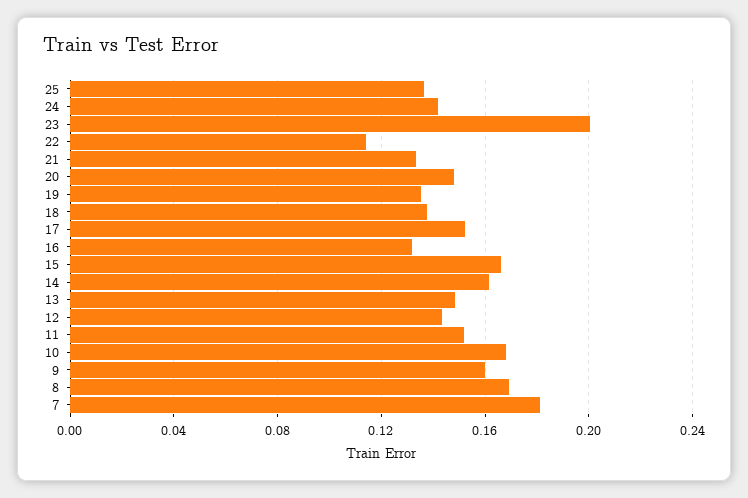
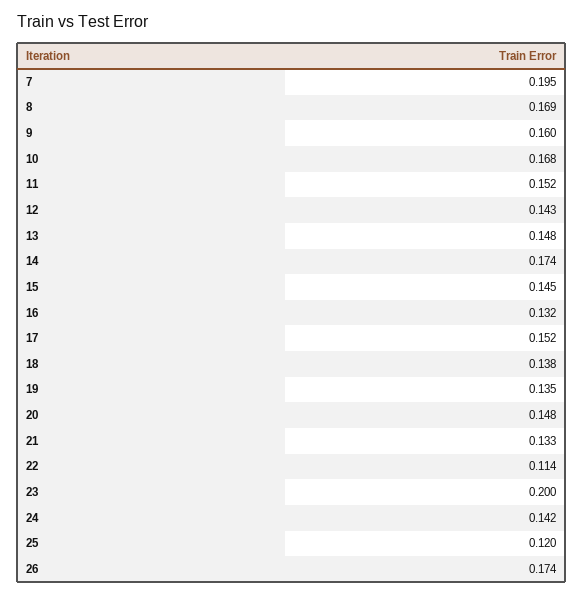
  {
-   "25": 0.135,
+   "25": 0.12,
    "24": 0.142,
    "23": 0.2,
    "22": 0.114,
    "21": 0.133,
    "20": 0.148,
    "19": 0.135,
    "18": 0.138,
    "17": 0.152,
    "16": 0.132,
-   "15": 0.165,
+   "15": 0.145,
-   "14": 0.16,
+   "14": 0.174,
    "13": 0.148,
    "12": 0.143,
    "11": 0.152,
    "10": 0.168,
    "9": 0.16,
    "8": 0.169,
-   "7": 0.18
+   "7": 0.195,
+   "26": 0.174
  }

